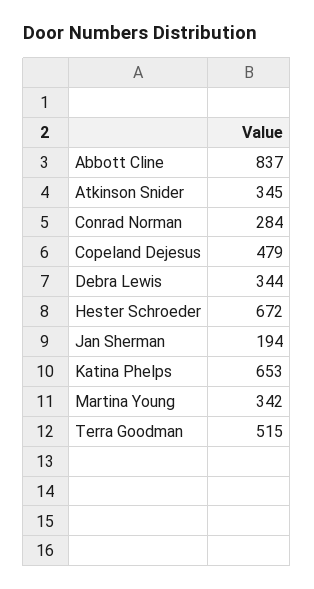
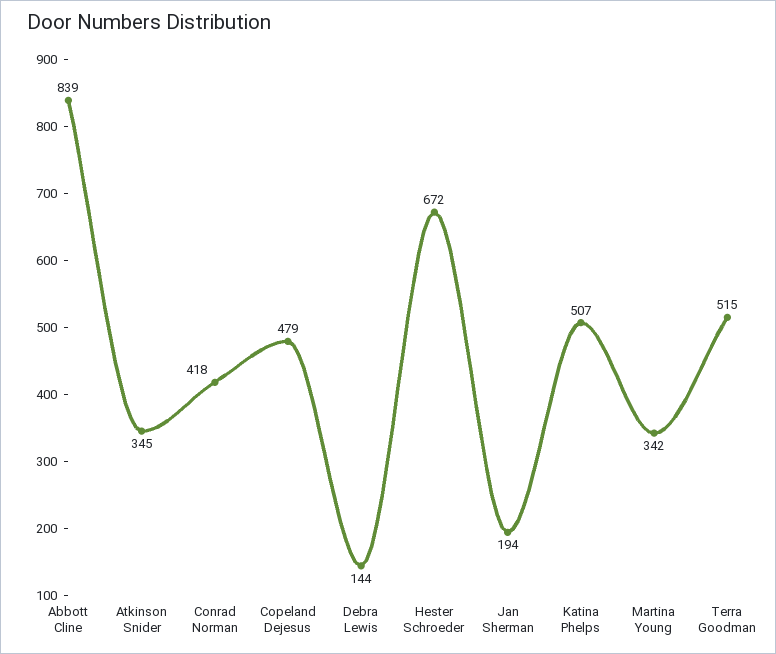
  {
-   "Abbott Cline": 837,
+   "Abbott Cline": 839,
    "Atkinson Snider": 345,
-   "Conrad Norman": 284,
+   "Conrad Norman": 418,
    "Copeland Dejesus": 479,
-   "Debra Lewis": 344,
+   "Debra Lewis": 144,
    "Hester Schroeder": 672,
    "Jan Sherman": 194,
-   "Katina Phelps": 653,
+   "Katina Phelps": 507,
    "Martina Young": 342,
    "Terra Goodman": 515
  }

